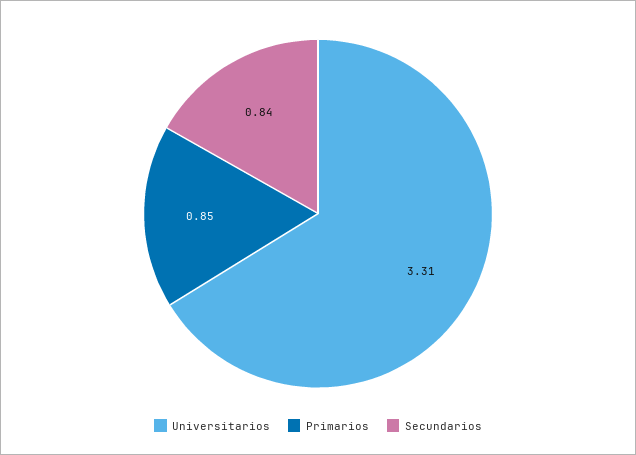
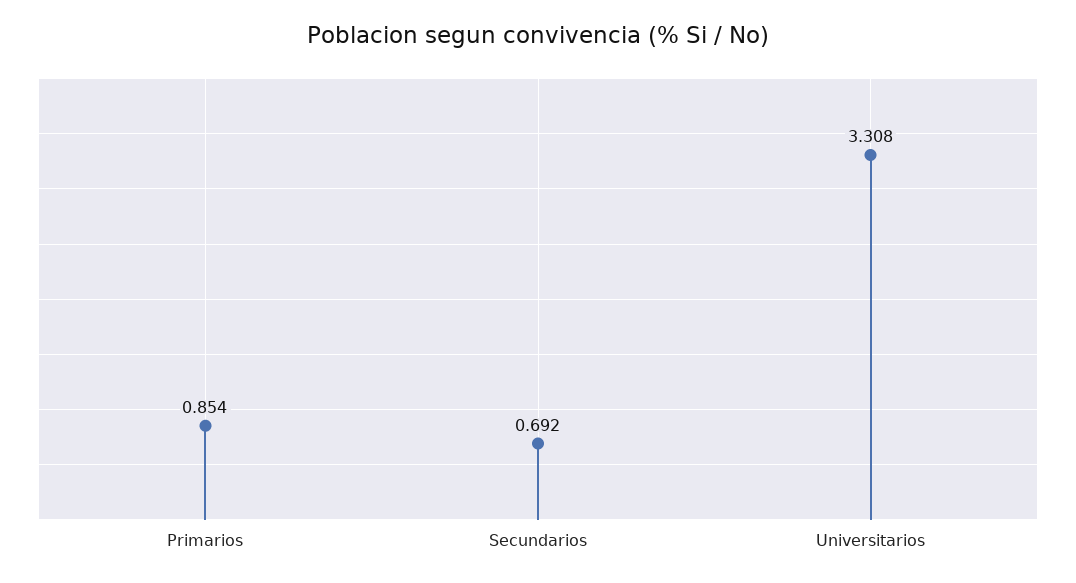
  {
    "Universitarios": 3.308,
    "Primarios": 0.854,
-   "Secundarios": 0.84
+   "Secundarios": 0.692
  }

